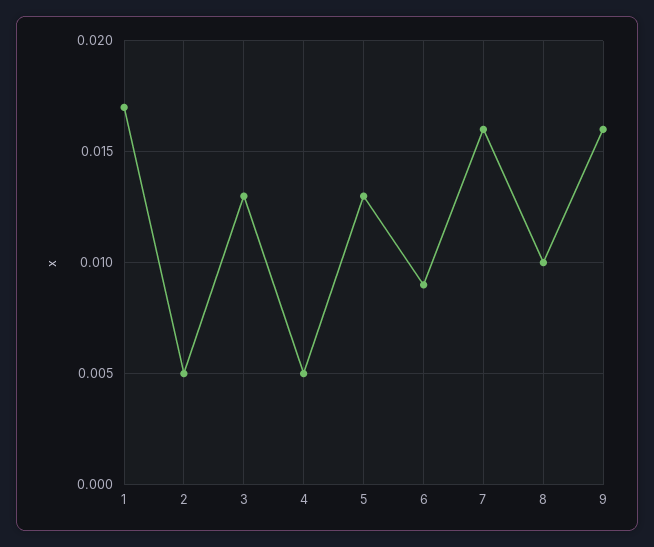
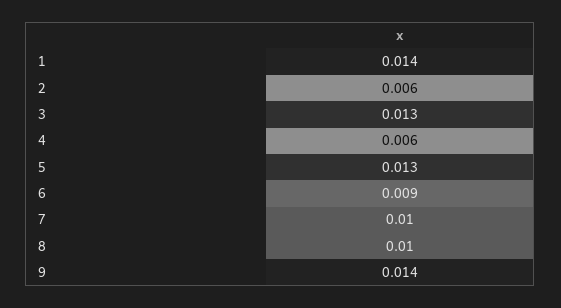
  {
-   "1": 0.017,
+   "1": 0.014,
-   "2": 0.005,
+   "2": 0.006,
    "3": 0.013,
-   "4": 0.005,
+   "4": 0.006,
    "5": 0.013,
    "6": 0.009,
-   "7": 0.016,
+   "7": 0.01,
    "8": 0.01,
-   "9": 0.016
+   "9": 0.014
  }

